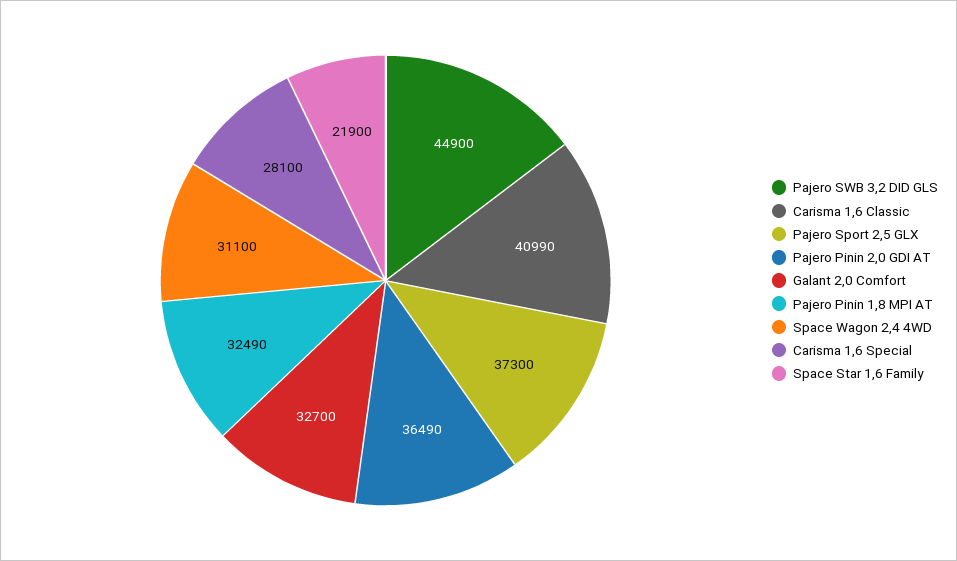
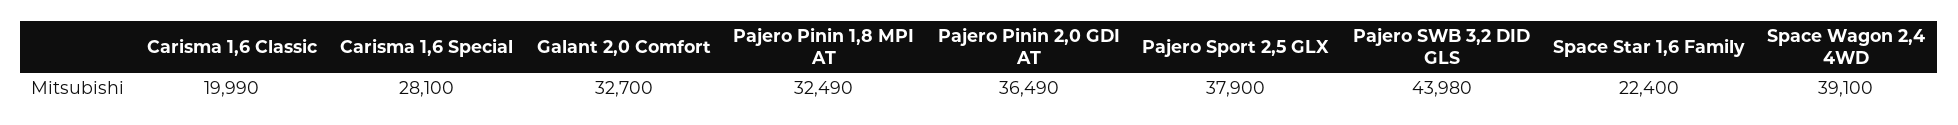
  {
-   "Pajero SWB 3,2 DID GLS": 44900,
+   "Pajero SWB 3,2 DID GLS": 43980,
-   "Carisma 1,6 Classic": 40990,
+   "Carisma 1,6 Classic": 19990,
-   "Pajero Sport 2,5 GLX": 37300,
+   "Pajero Sport 2,5 GLX": 37900,
    "Pajero Pinin 2,0 GDI AT": 36490,
    "Galant 2,0 Comfort": 32700,
    "Pajero Pinin 1,8 MPI AT": 32490,
-   "Space Wagon 2,4 4WD": 31100,
+   "Space Wagon 2,4 4WD": 39100,
    "Carisma 1,6 Special": 28100,
-   "Space Star 1,6 Family": 21900
+   "Space Star 1,6 Family": 22400
  }

